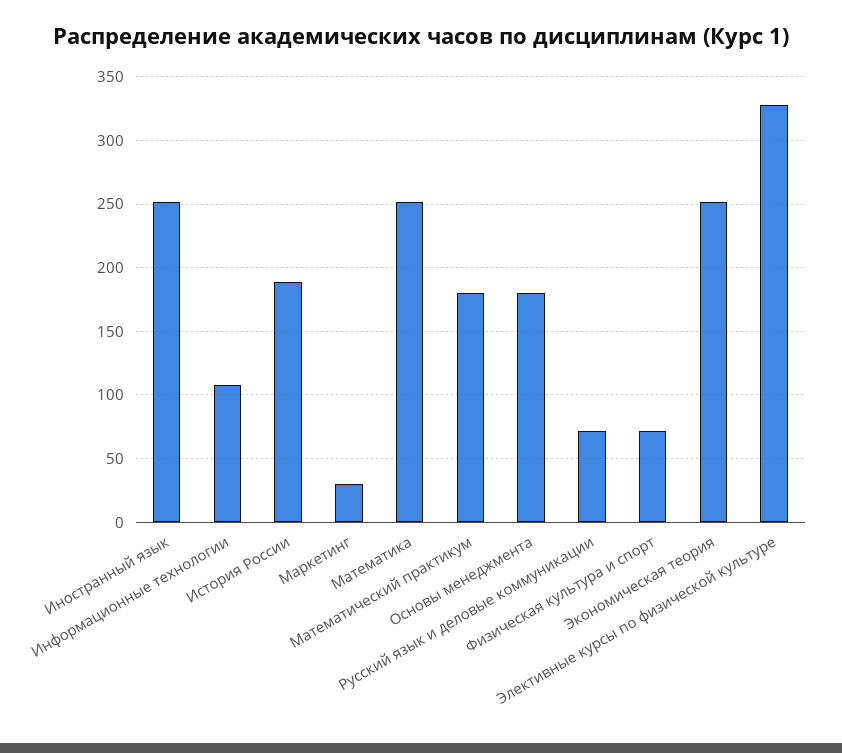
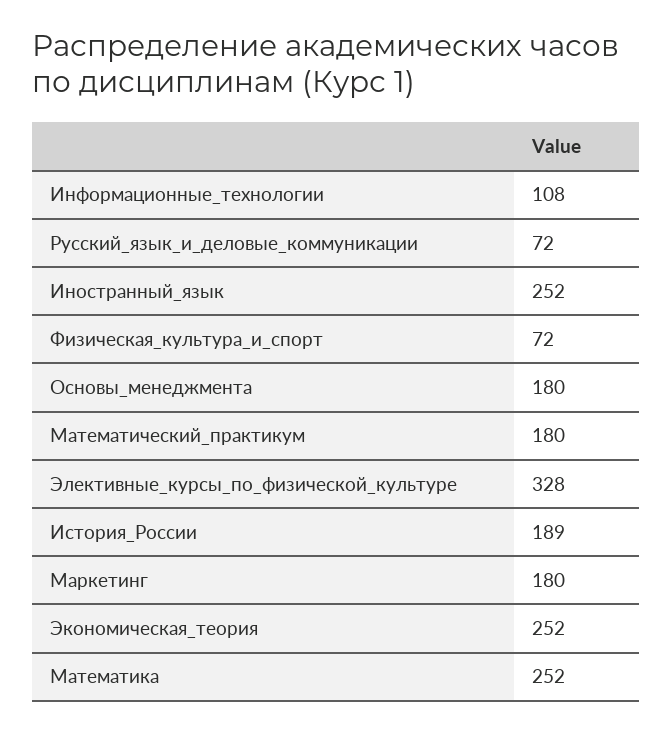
  {
    "Иностранный язык": 252,
    "Информационные технологии": 108,
    "История России": 189,
-   "Маркетинг": 30,
+   "Маркетинг": 180,
    "Математика": 252,
    "Математический практикум": 180,
    "Основы менеджмента": 180,
    "Русский язык и деловые коммуникации": 72,
    "Физическая культура и спорт": 72,
    "Экономическая теория": 252,
    "Элективные курсы по физической культуре": 328
  }

